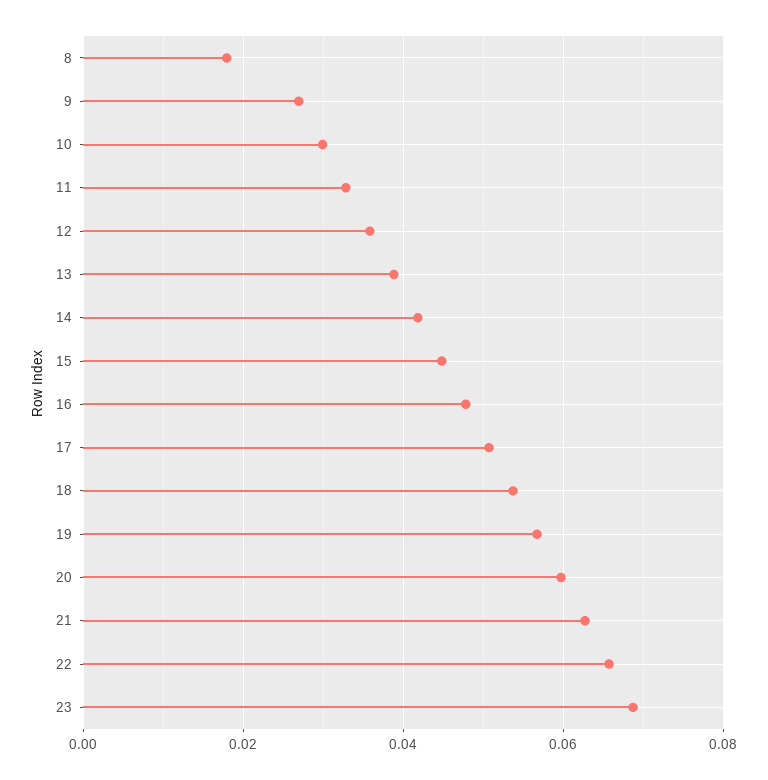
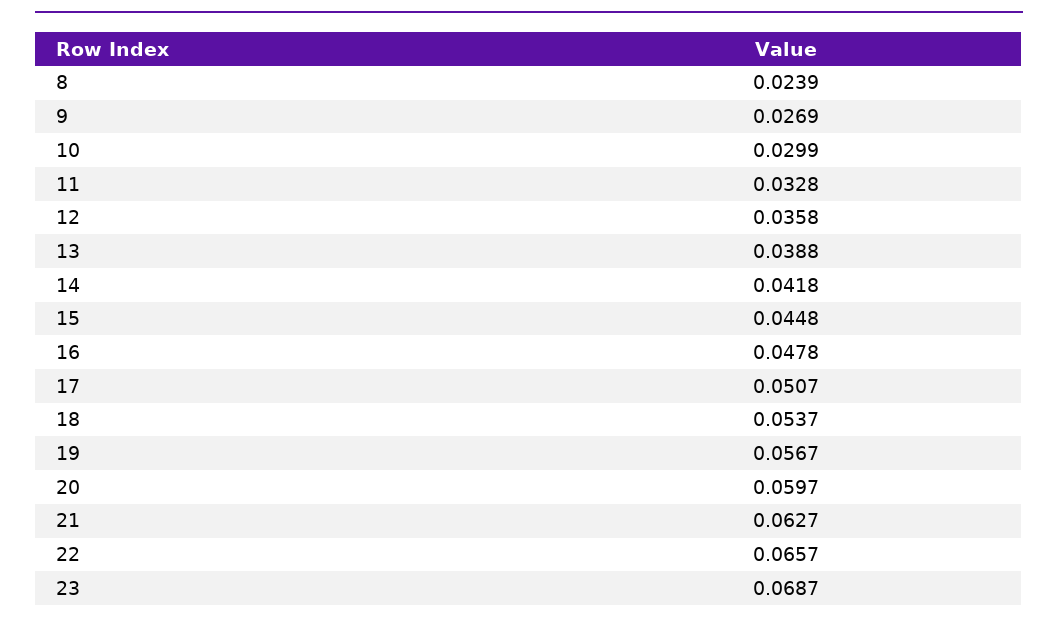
  {
-   "8": 0.018,
+   "8": 0.0239,
    "9": 0.0269,
    "10": 0.0299,
    "11": 0.0328,
    "12": 0.0358,
    "13": 0.0388,
    "14": 0.0418,
    "15": 0.0448,
    "16": 0.0478,
    "17": 0.0507,
    "18": 0.0537,
    "19": 0.0567,
    "20": 0.0597,
    "21": 0.0627,
    "22": 0.0657,
    "23": 0.0687
  }

